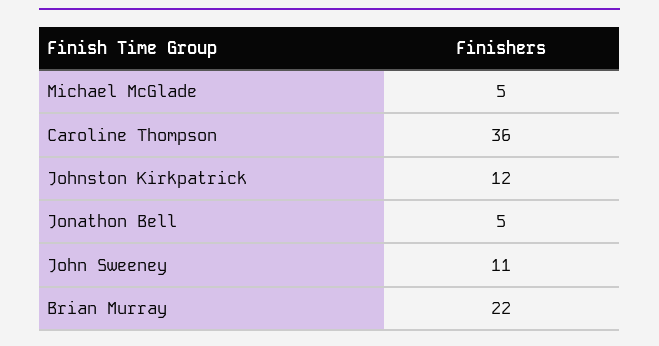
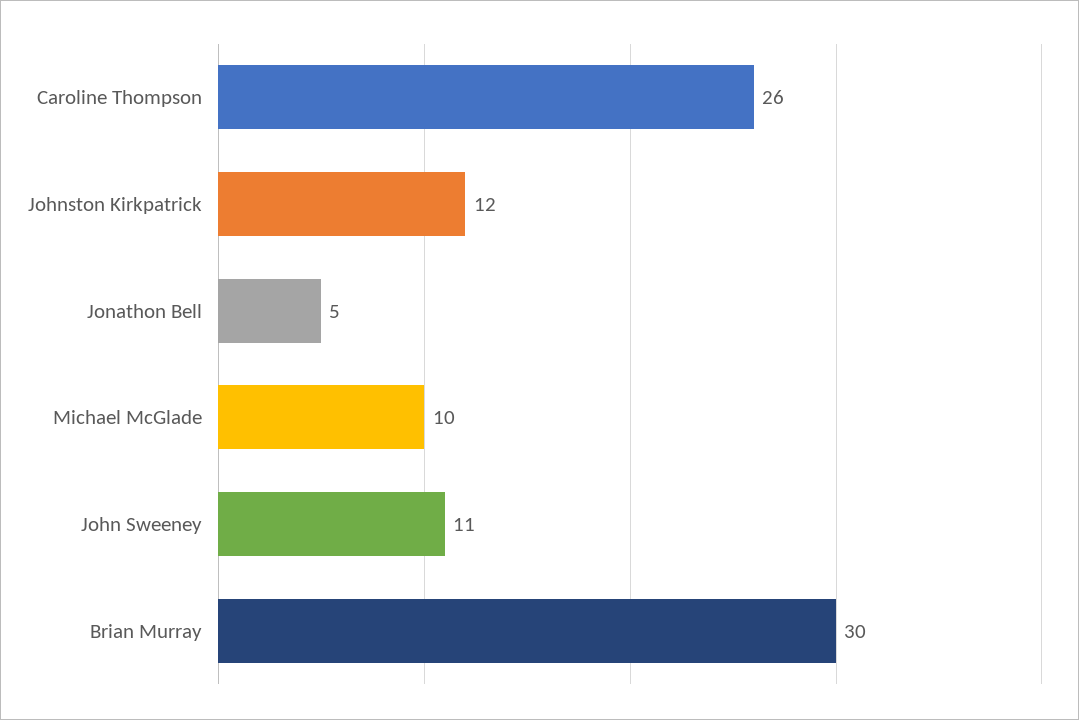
  {
-   "Michael McGlade": 5,
+   "Michael McGlade": 10,
-   "Caroline Thompson": 36,
+   "Caroline Thompson": 26,
    "Johnston Kirkpatrick": 12,
    "Jonathon Bell": 5,
    "John Sweeney": 11,
-   "Brian Murray": 22
+   "Brian Murray": 30
  }

